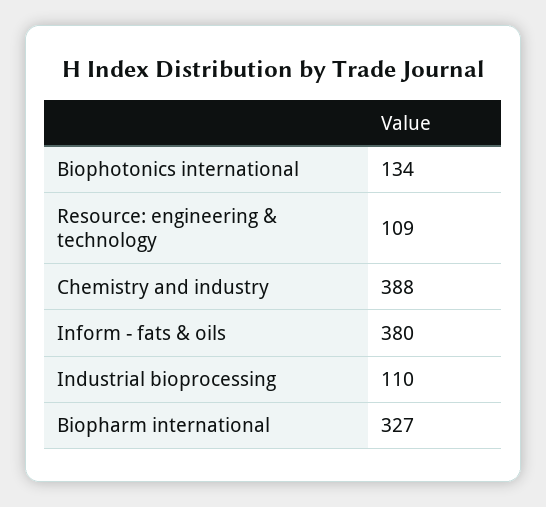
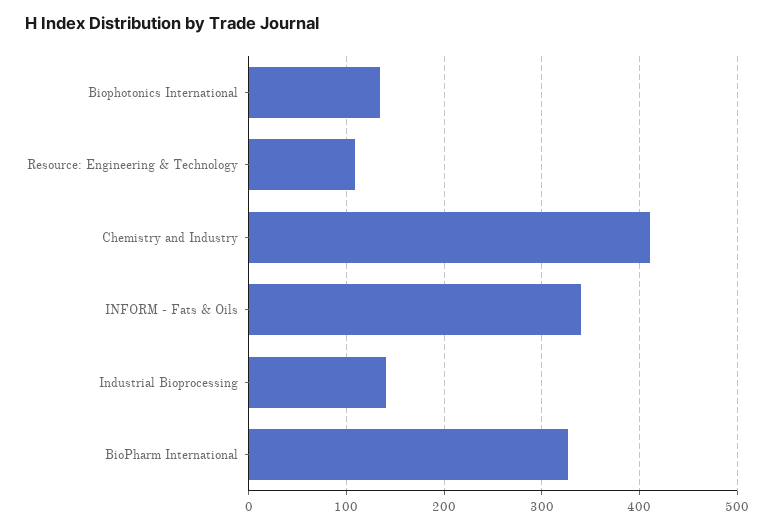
  {
    "Biophotonics international": 134,
    "Resource: engineering & technology": 109,
-   "Chemistry and industry": 388,
+   "Chemistry and industry": 410,
-   "Inform - fats & oils": 380,
+   "Inform - fats & oils": 340,
-   "Industrial bioprocessing": 110,
+   "Industrial bioprocessing": 140,
    "Biopharm international": 327
  }

